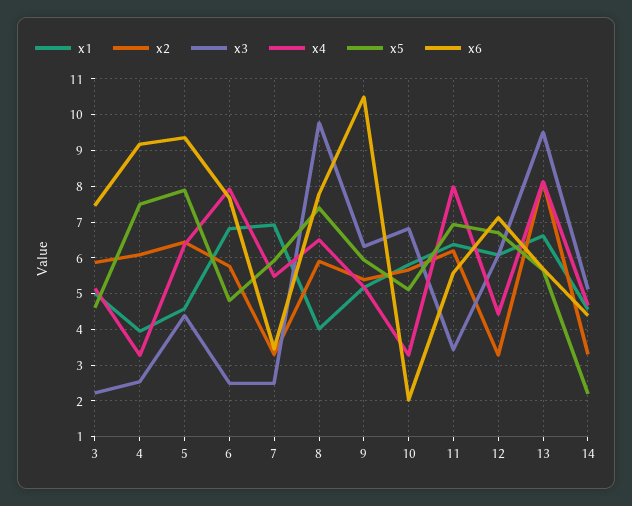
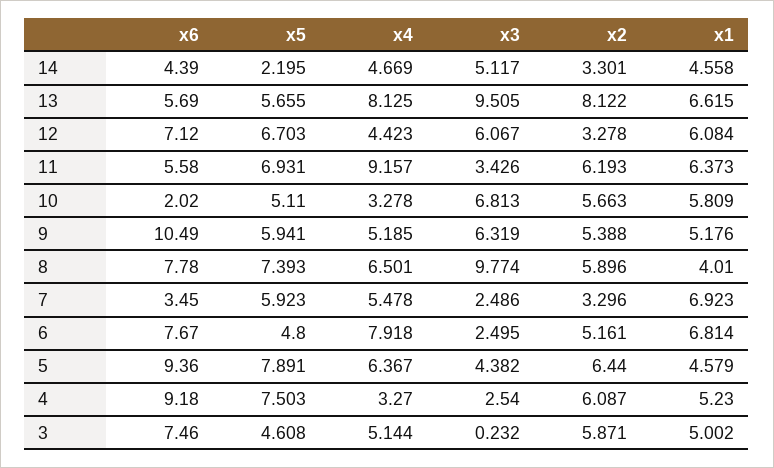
  {
    "x1": {
      "3": 5.002,
-     "4": 4,
+     "4": 5.23,
      "5": 4.579,
      "6": 6.814,
      "7": 6.923,
      "8": 4.01,
      "9": 5.176,
      "10": 5.809,
      "11": 6.373,
      "12": 6.084,
      "13": 6.615,
      "14": 4.558
    },
    "x2": {
      "3": 5.871,
      "4": 6.087,
      "5": 6.44,
-     "6": 5.8,
+     "6": 5.161,
      "7": 3.296,
      "8": 5.896,
      "9": 5.388,
      "10": 5.663,
      "11": 6.193,
      "12": 3.278,
      "13": 8.122,
      "14": 3.301
    },
    "x3": {
-     "3": 2.2,
+     "3": 0.232,
      "4": 2.54,
      "5": 4.382,
      "6": 2.495,
      "7": 2.486,
      "8": 9.774,
      "9": 6.319,
      "10": 6.813,
      "11": 3.426,
      "12": 6.067,
      "13": 9.505,
      "14": 5.117
    },
    "x4": {
      "3": 5.144,
      "4": 3.27,
      "5": 6.367,
      "6": 7.918,
      "7": 5.478,
      "8": 6.501,
      "9": 5.185,
      "10": 3.278,
-     "11": 8,
+     "11": 9.157,
      "12": 4.423,
      "13": 8.125,
      "14": 4.669
    },
    "x5": {
      "3": 4.608,
      "4": 7.503,
      "5": 7.891,
      "6": 4.8,
      "7": 5.923,
      "8": 7.393,
      "9": 5.941,
      "10": 5.11,
      "11": 6.931,
      "12": 6.703,
      "13": 5.655,
      "14": 2.195
    },
    "x6": {
      "3": 7.46,
      "4": 9.18,
      "5": 9.36,
      "6": 7.67,
      "7": 3.45,
      "8": 7.78,
      "9": 10.49,
      "10": 2.02,
      "11": 5.58,
      "12": 7.12,
      "13": 5.69,
      "14": 4.39
    }
  }

